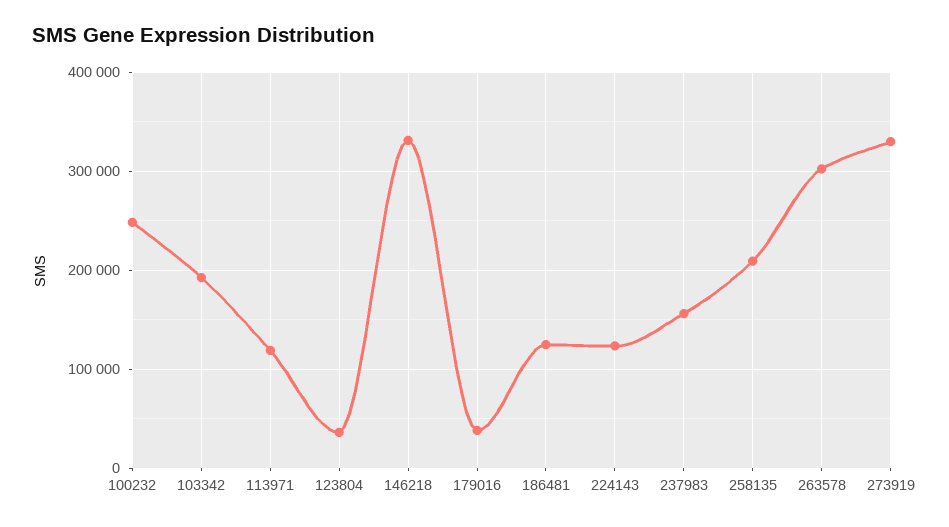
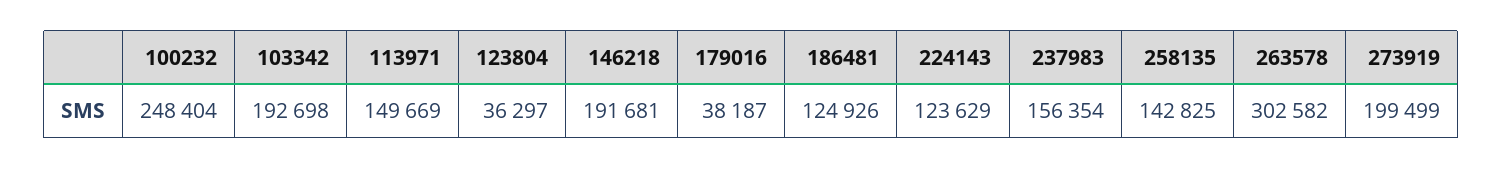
  {
    "100232": 248404,
    "103342": 192698,
-   "113971": 120000,
+   "113971": 149669,
    "123804": 36297,
-   "146218": 330000,
+   "146218": 191681,
    "179016": 38187,
    "186481": 124926,
    "224143": 123629,
    "237983": 156354,
-   "258135": 210000,
+   "258135": 142825,
    "263578": 302582,
-   "273919": 330000
+   "273919": 199499
  }

